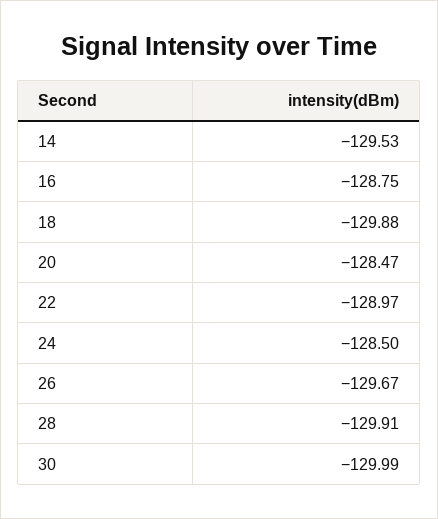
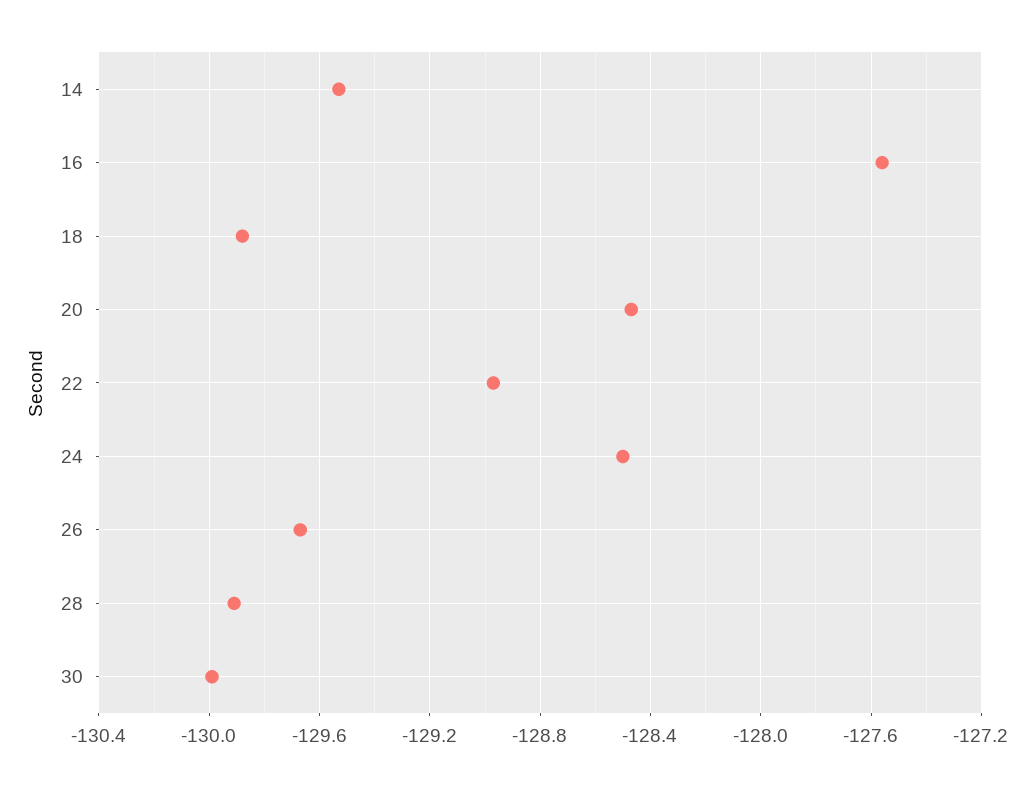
  {
    "14": -129.53,
-   "16": -128.75,
+   "16": -127.55,
    "18": -129.88,
    "20": -128.47,
    "22": -128.97,
    "24": -128.5,
    "26": -129.67,
    "28": -129.91,
    "30": -129.99
  }

